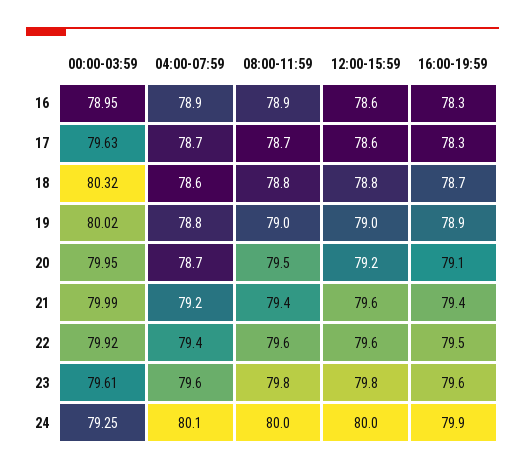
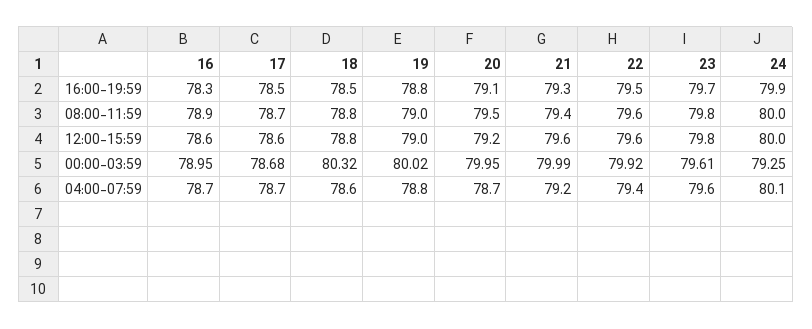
  {
    "00:00-03:59": {
      "16": 78.95,
-     "17": 79.63,
+     "17": 78.68,
      "18": 80.32,
      "19": 80.02,
      "20": 79.95,
      "21": 79.99,
      "22": 79.92,
      "23": 79.61,
      "24": 79.25
    },
    "04:00-07:59": {
-     "16": 78.9,
+     "16": 78.7,
      "17": 78.7,
      "18": 78.6,
      "19": 78.8,
      "20": 78.7,
      "21": 79.2,
      "22": 79.4,
      "23": 79.6,
      "24": 80.1
    },
    "08:00-11:59": {
      "16": 78.9,
      "17": 78.7,
      "18": 78.8,
      "19": 79,
      "20": 79.5,
      "21": 79.4,
      "22": 79.6,
      "23": 79.8,
      "24": 80
    },
    "12:00-15:59": {
      "16": 78.6,
      "17": 78.6,
      "18": 78.8,
      "19": 79,
      "20": 79.2,
      "21": 79.6,
      "22": 79.6,
      "23": 79.8,
      "24": 80
    },
    "16:00-19:59": {
      "16": 78.3,
-     "17": 78.3,
+     "17": 78.5,
-     "18": 78.7,
+     "18": 78.5,
-     "19": 78.9,
+     "19": 78.8,
      "20": 79.1,
-     "21": 79.4,
+     "21": 79.3,
      "22": 79.5,
-     "23": 79.6,
+     "23": 79.7,
      "24": 79.9
    }
  }

